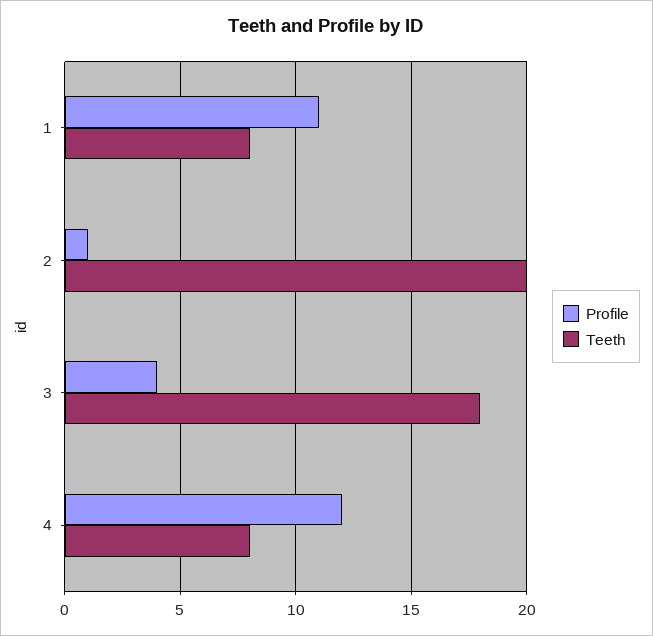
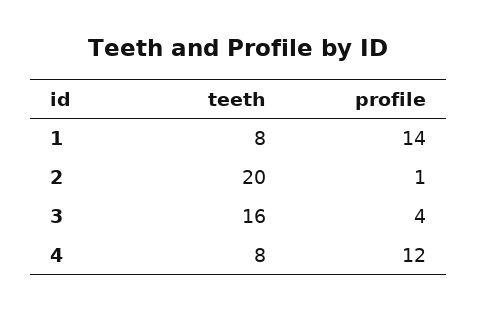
  {
    "Profile": {
-     "1": 11,
+     "1": 14,
      "2": 1,
      "3": 4,
      "4": 12
    },
    "Teeth": {
      "1": 8,
      "2": 20,
-     "3": 18,
+     "3": 16,
      "4": 8
    }
  }

